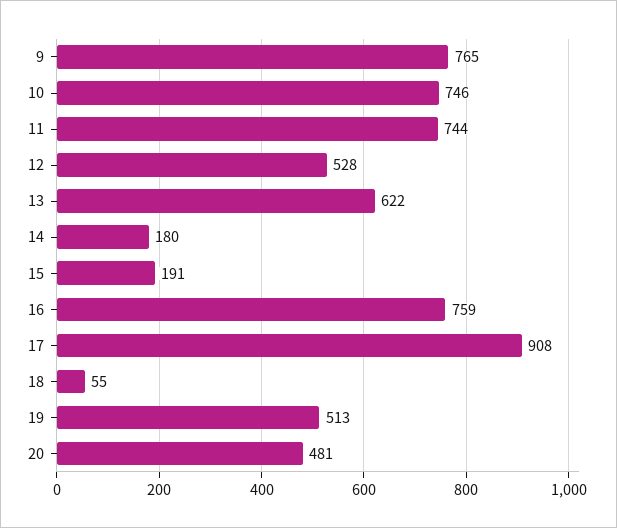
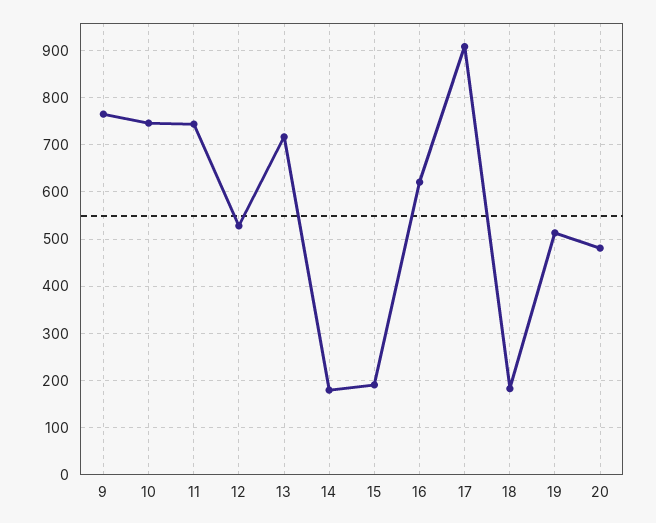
  {
    "9": 765,
    "10": 746,
    "11": 744,
    "12": 528,
-   "13": 622,
+   "13": 720,
    "14": 180,
    "15": 191,
-   "16": 759,
+   "16": 620,
    "17": 908,
-   "18": 55,
+   "18": 180,
    "19": 513,
    "20": 481
  }

